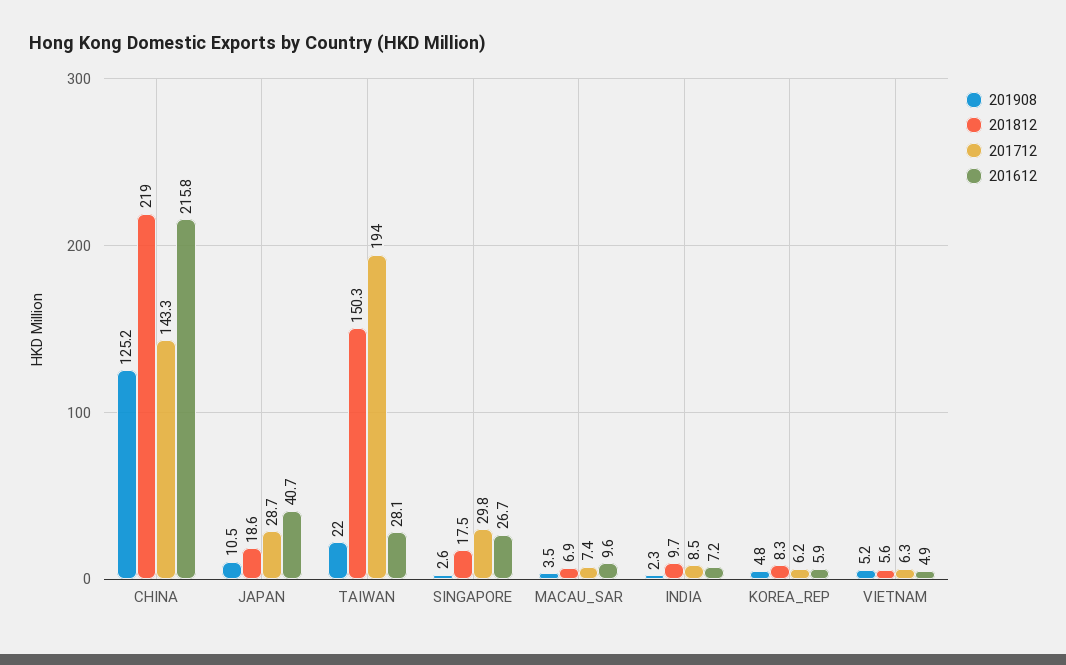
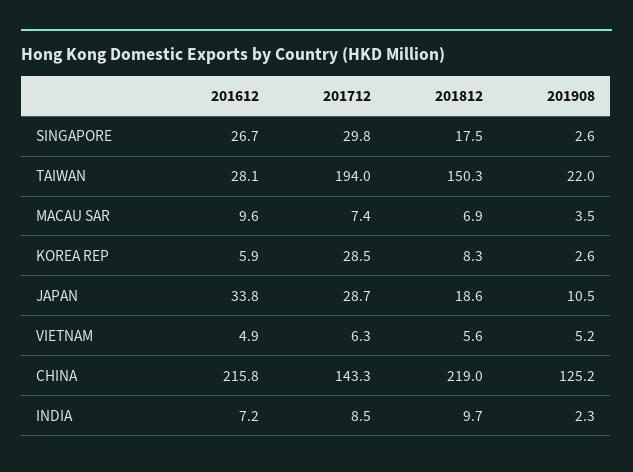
  {
    "201908": {
      "CHINA": 125.2,
      "JAPAN": 10.5,
      "TAIWAN": 22,
      "SINGAPORE": 2.6,
      "MACAU_SAR": 3.5,
      "INDIA": 2.3,
-     "KOREA_REP": 4.8,
+     "KOREA_REP": 2.6,
      "VIETNAM": 5.2
    },
    "201812": {
      "CHINA": 219,
      "JAPAN": 18.6,
      "TAIWAN": 150.3,
      "SINGAPORE": 17.5,
      "MACAU_SAR": 6.9,
      "INDIA": 9.7,
      "KOREA_REP": 8.3,
      "VIETNAM": 5.6
    },
    "201712": {
      "CHINA": 143.3,
      "JAPAN": 28.7,
      "TAIWAN": 194,
      "SINGAPORE": 29.8,
      "MACAU_SAR": 7.4,
      "INDIA": 8.5,
-     "KOREA_REP": 6.2,
+     "KOREA_REP": 28.5,
      "VIETNAM": 6.3
    },
    "201612": {
      "CHINA": 215.8,
-     "JAPAN": 40.7,
+     "JAPAN": 33.8,
      "TAIWAN": 28.1,
      "SINGAPORE": 26.7,
      "MACAU_SAR": 9.6,
      "INDIA": 7.2,
      "KOREA_REP": 5.9,
      "VIETNAM": 4.9
    }
  }

